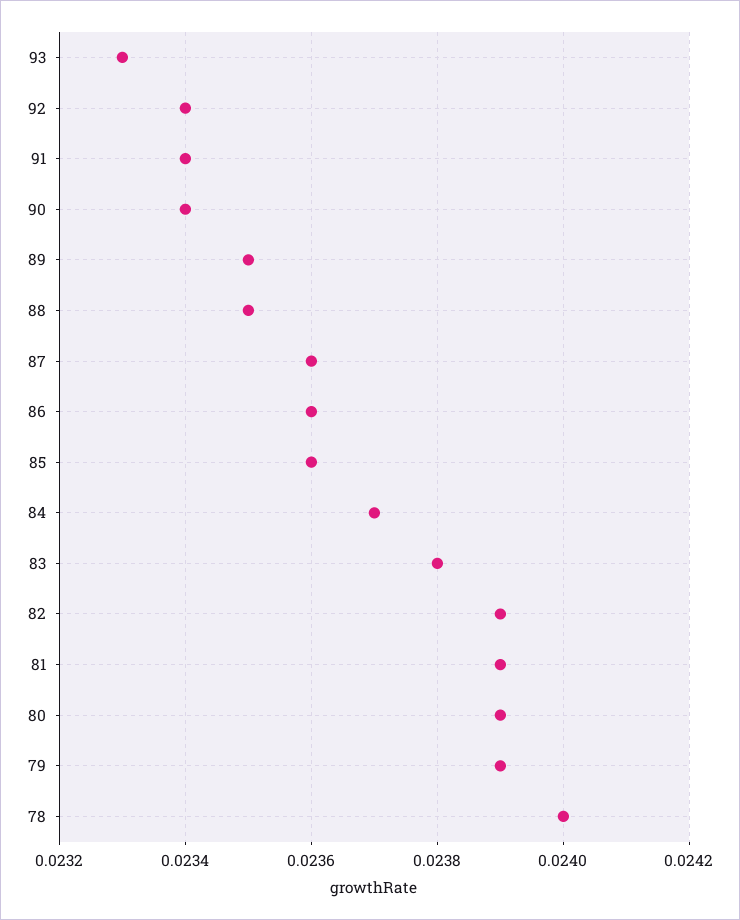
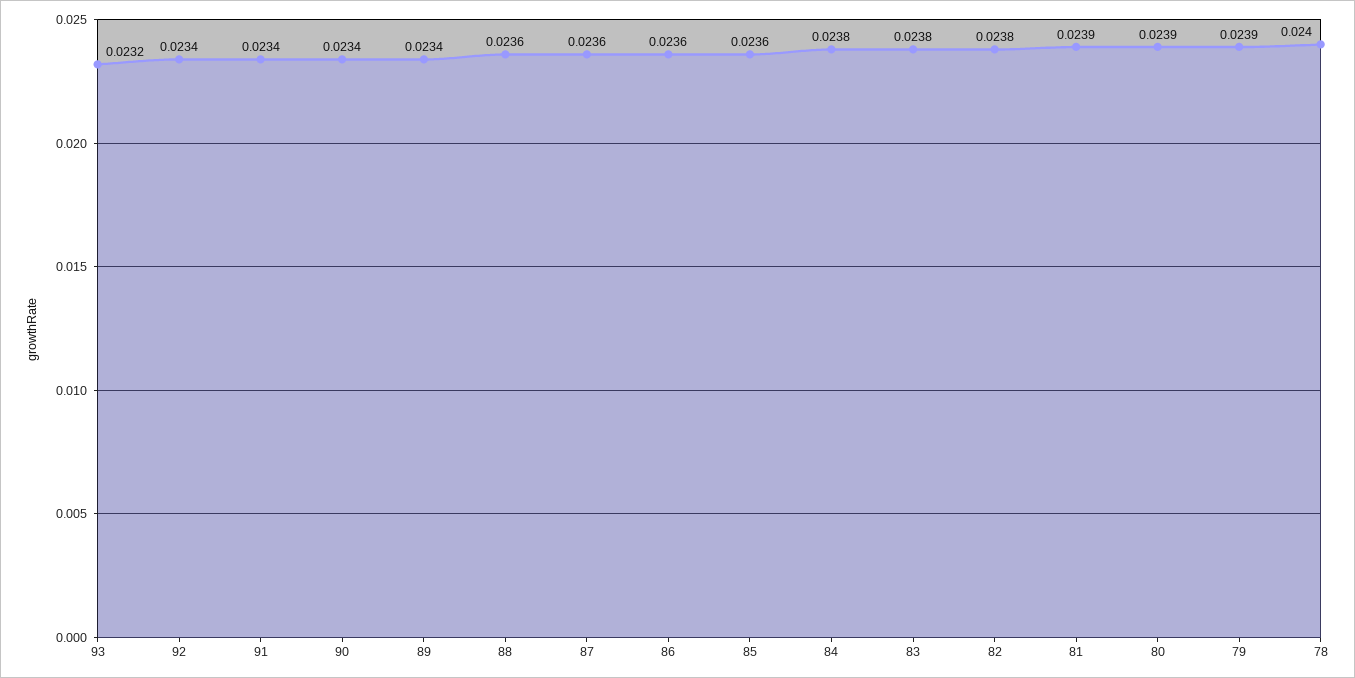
  {
-   "93": 0.0233,
+   "93": 0.0232,
    "92": 0.0234,
    "91": 0.0234,
    "90": 0.0234,
-   "89": 0.0235,
+   "89": 0.0234,
-   "88": 0.0235,
+   "88": 0.0236,
    "87": 0.0236,
    "86": 0.0236,
    "85": 0.0236,
-   "84": 0.0237,
+   "84": 0.0238,
    "83": 0.0238,
-   "82": 0.0239,
+   "82": 0.0238,
    "81": 0.0239,
    "80": 0.0239,
    "79": 0.0239,
    "78": 0.024
  }

